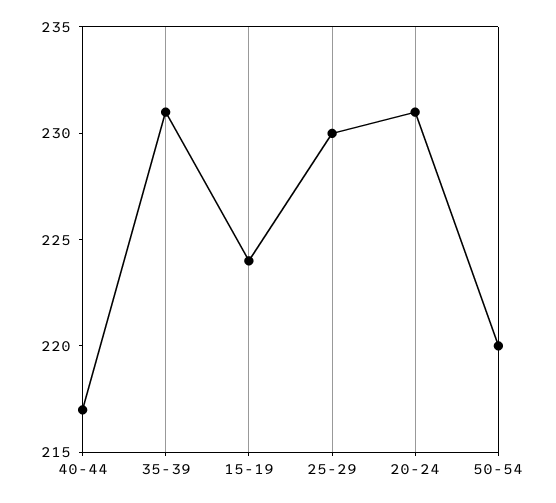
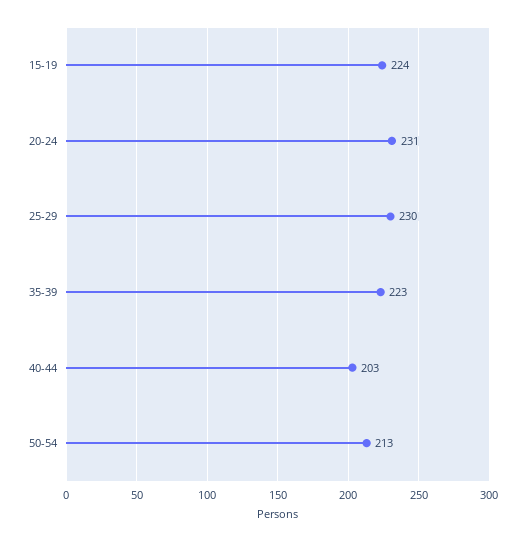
  {
-   "40-44": 217,
+   "40-44": 203,
-   "35-39": 231,
+   "35-39": 223,
    "15-19": 224,
    "25-29": 230,
    "20-24": 231,
-   "50-54": 220
+   "50-54": 213
  }

